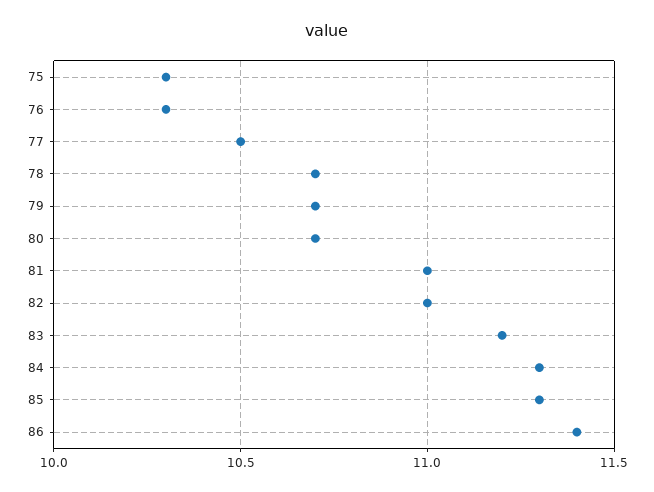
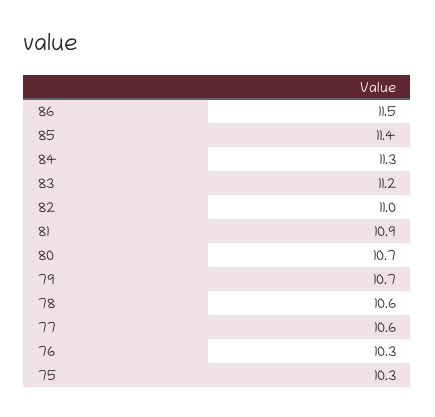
  {
    "75": 10.3,
    "76": 10.3,
-   "77": 10.5,
+   "77": 10.6,
-   "78": 10.7,
+   "78": 10.6,
    "79": 10.7,
    "80": 10.7,
-   "81": 11,
+   "81": 10.9,
    "82": 11,
    "83": 11.2,
    "84": 11.3,
-   "85": 11.3,
+   "85": 11.4,
-   "86": 11.4
+   "86": 11.5
  }

